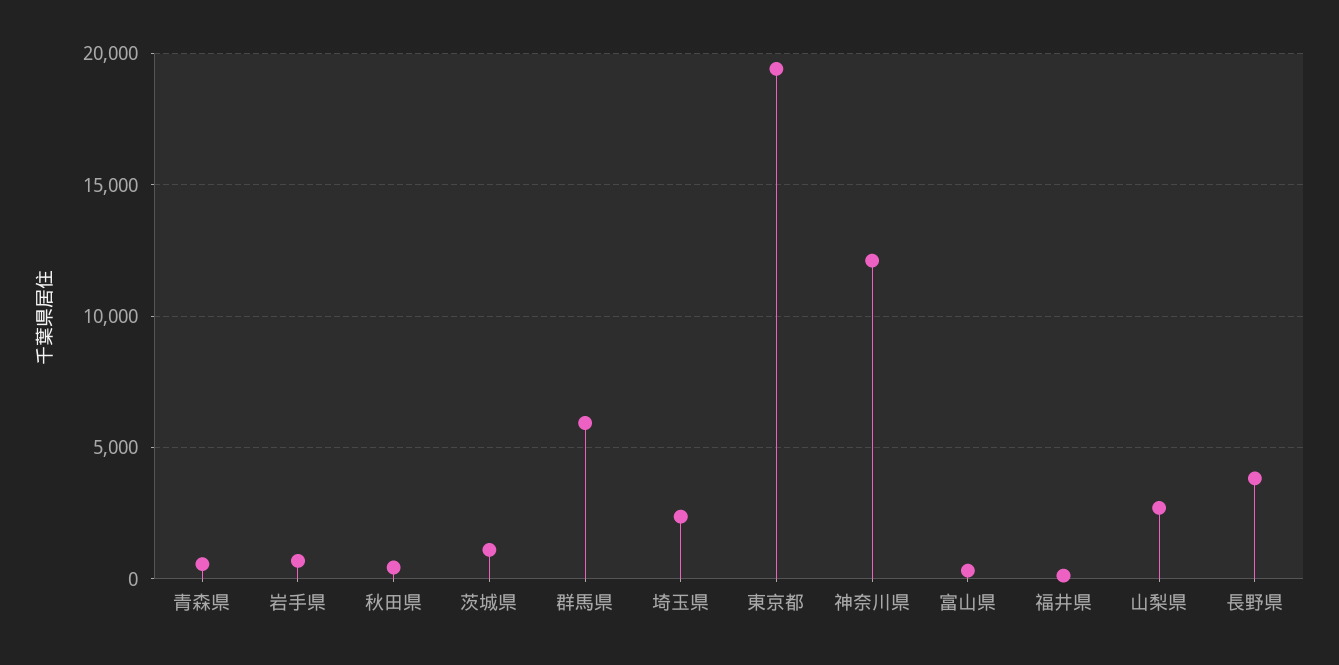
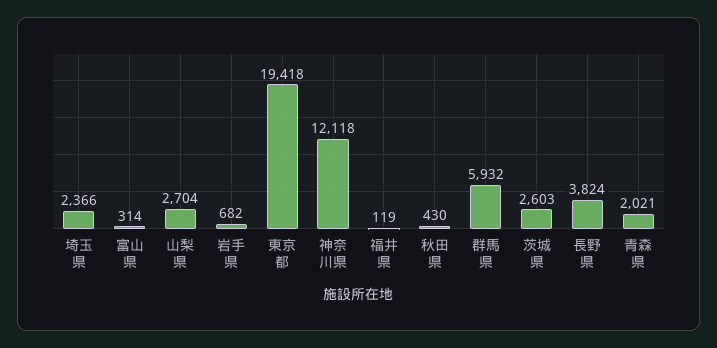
  {
-   "青森県": 500,
+   "青森県": 2021,
    "岩手県": 682,
    "秋田県": 430,
-   "茨城県": 1000,
+   "茨城県": 2603,
    "群馬県": 5932,
    "埼玉県": 2366,
    "東京都": 19418,
    "神奈川県": 12118,
    "富山県": 314,
    "福井県": 119,
    "山梨県": 2704,
    "長野県": 3824
  }

